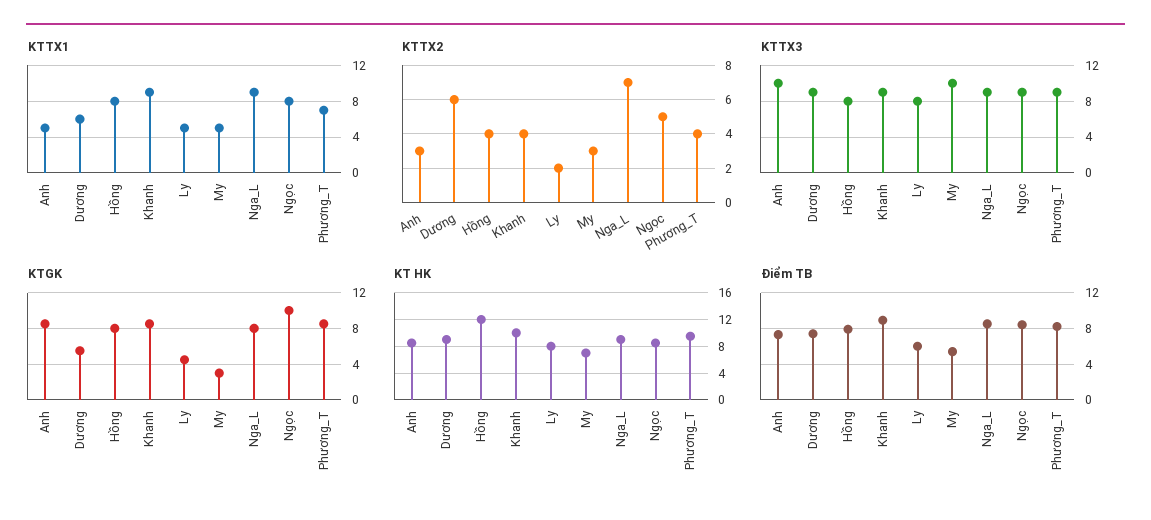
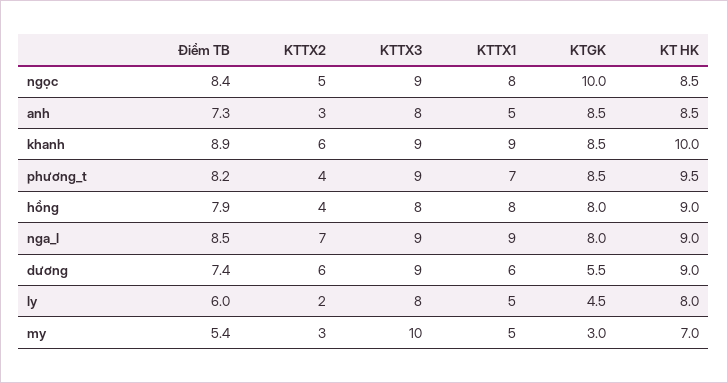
  {
    "KTTX1": {
      "Anh": 5,
      "Dương": 6,
      "Hồng": 8,
      "Khanh": 9,
      "Ly": 5,
      "My": 5,
      "Nga_L": 9,
      "Ngọc": 8,
      "Phương_T": 7
    },
    "KTTX2": {
      "Anh": 3,
      "Dương": 6,
      "Hồng": 4,
-     "Khanh": 4,
+     "Khanh": 6,
      "Ly": 2,
      "My": 3,
      "Nga_L": 7,
      "Ngọc": 5,
      "Phương_T": 4
    },
    "KTTX3": {
-     "Anh": 10,
+     "Anh": 8,
      "Dương": 9,
      "Hồng": 8,
      "Khanh": 9,
      "Ly": 8,
      "My": 10,
      "Nga_L": 9,
      "Ngọc": 9,
      "Phương_T": 9
    },
    "KTGK": {
      "Anh": 8.5,
      "Dương": 5.5,
      "Hồng": 8,
      "Khanh": 8.5,
      "Ly": 4.5,
      "My": 3,
      "Nga_L": 8,
      "Ngọc": 10,
      "Phương_T": 8.5
    },
    "KT HK": {
      "Anh": 8.5,
      "Dương": 9,
-     "Hồng": 12,
+     "Hồng": 9,
      "Khanh": 10,
      "Ly": 8,
      "My": 7,
      "Nga_L": 9,
      "Ngọc": 8.5,
      "Phương_T": 9.5
    },
    "Điểm TB": {
      "Anh": 7.3,
      "Dương": 7.4,
      "Hồng": 7.9,
      "Khanh": 8.9,
      "Ly": 6,
      "My": 5.4,
      "Nga_L": 8.5,
      "Ngọc": 8.4,
      "Phương_T": 8.2
    }
  }

